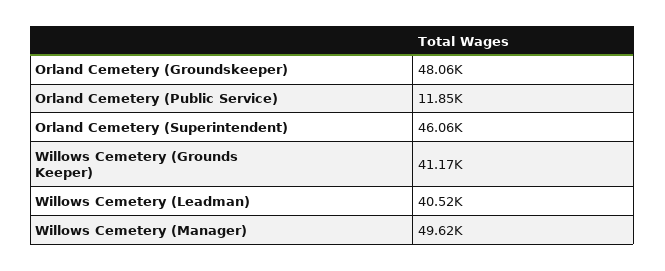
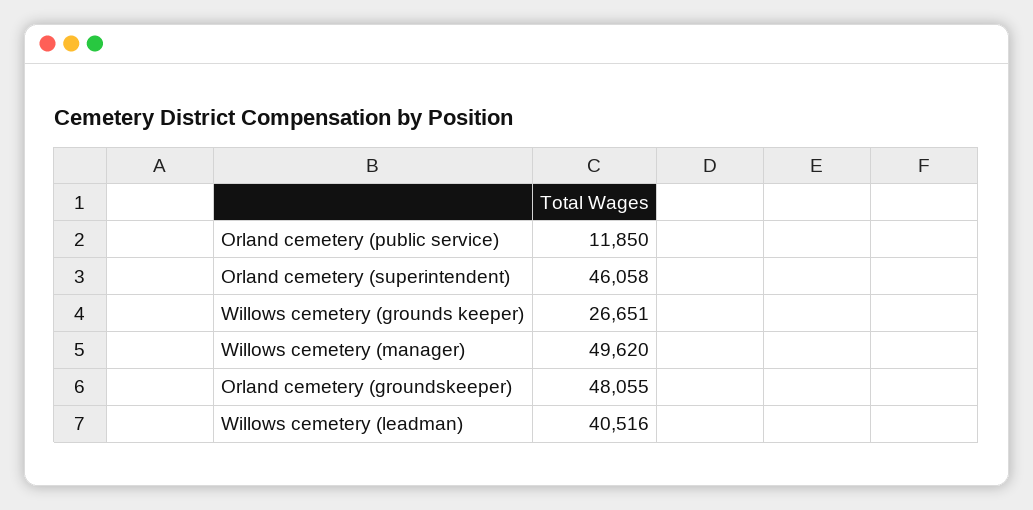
  {
    "Orland Cemetery (Groundskeeper)": 48055,
    "Orland Cemetery (Public Service)": 11850,
    "Orland Cemetery (Superintendent)": 46058,
-   "Willows Cemetery (Grounds Keeper)": 41170,
+   "Willows Cemetery (Grounds Keeper)": 26651,
    "Willows Cemetery (Leadman)": 40516,
    "Willows Cemetery (Manager)": 49620
  }

